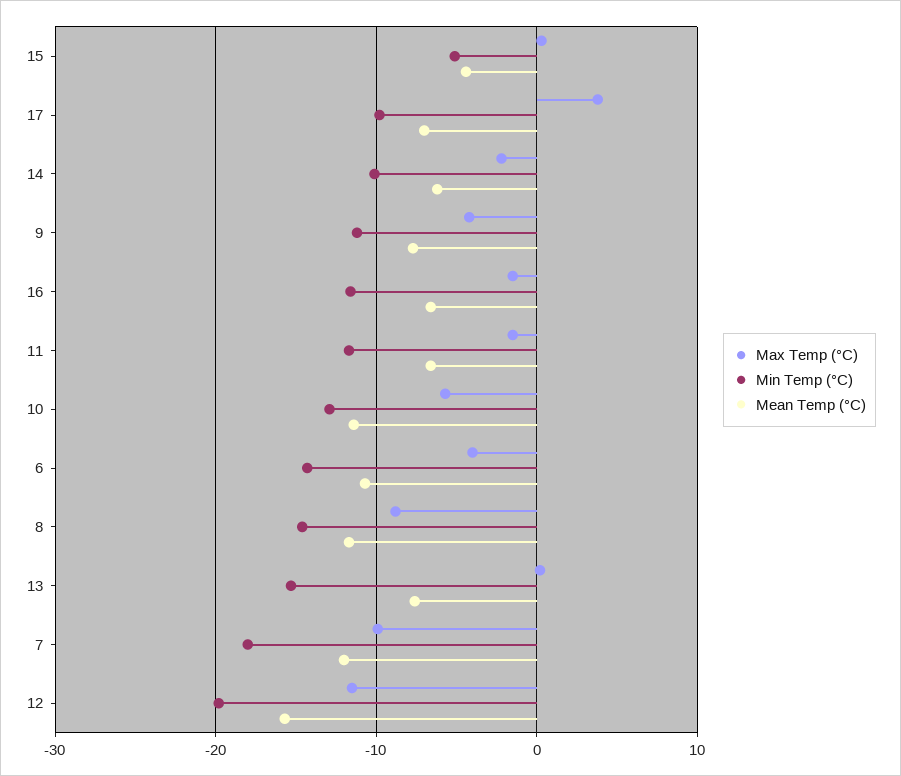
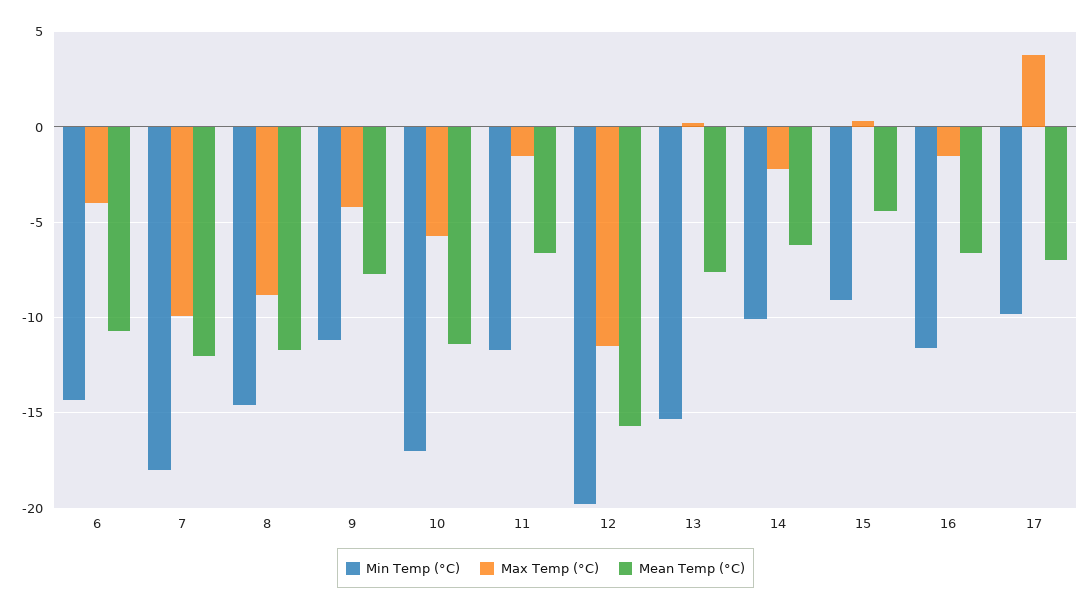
  {
    "Max Temp (°C)": {
      "15": 0.5,
      "17": 4,
      "14": -2,
      "9": -4,
      "16": -1.5,
      "11": -1.5,
      "10": -5.5,
      "6": -4,
      "8": -9,
      "13": 0,
      "7": -10,
      "12": -11.5
    },
    "Min Temp (°C)": {
-     "15": -5,
+     "15": -9,
      "17": -10,
      "14": -10,
      "9": -11,
      "16": -11.5,
      "11": -11.5,
-     "10": -13,
+     "10": -17,
      "6": -14.5,
      "8": -14.5,
      "13": -15.5,
      "7": -18,
      "12": -20
    },
    "Mean Temp (°C)": {
      "15": -4.5,
      "17": -7,
      "14": -6,
      "9": -7.5,
      "16": -6.5,
      "11": -6.5,
      "10": -11.5,
      "6": -10.5,
      "8": -11.5,
      "13": -7.5,
      "7": -12,
      "12": -15.5
    }
  }

